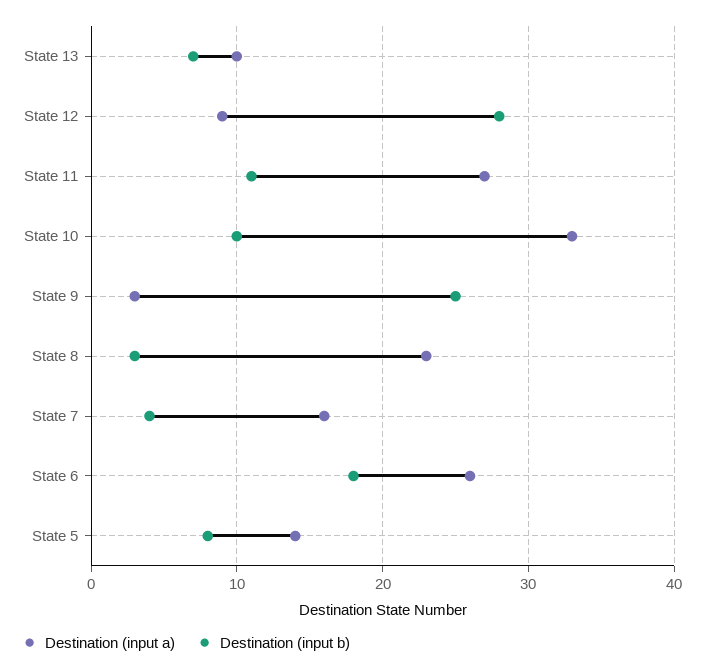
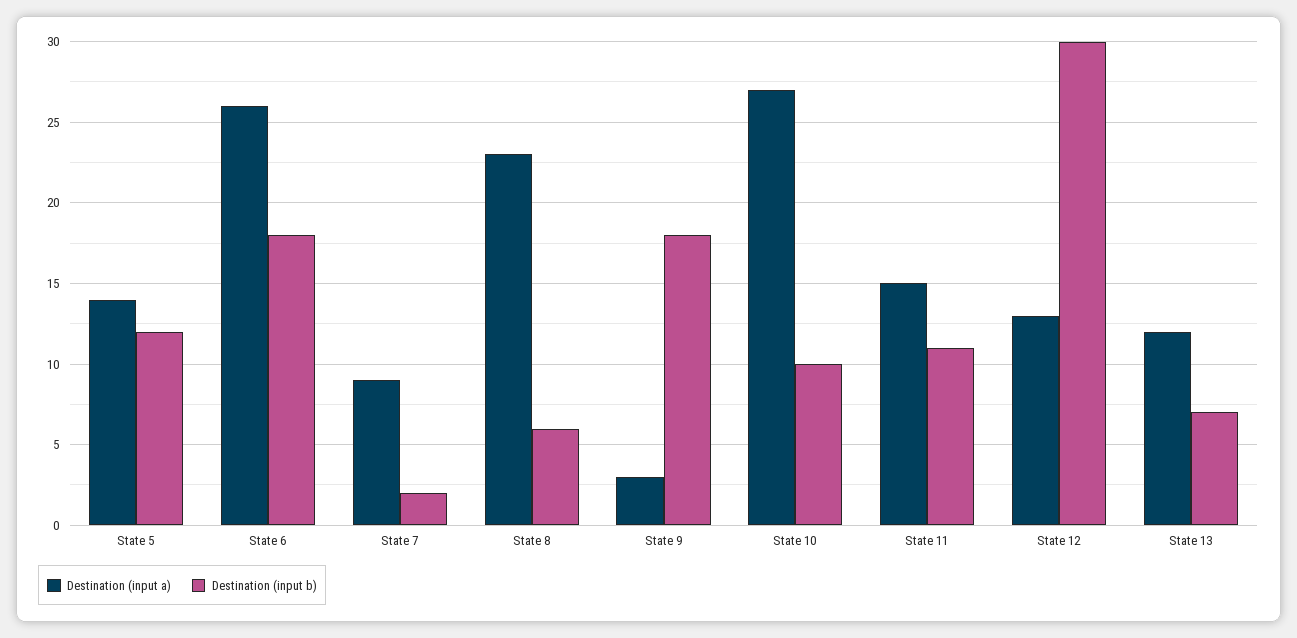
  {
    "Destination (input a)": {
-     "State 13": 10,
+     "State 13": 12,
-     "State 12": 9,
+     "State 12": 13,
-     "State 11": 27,
+     "State 11": 15,
-     "State 10": 33,
+     "State 10": 27,
      "State 9": 3,
      "State 8": 23,
-     "State 7": 16,
+     "State 7": 9,
      "State 6": 26,
      "State 5": 14
    },
    "Destination (input b)": {
      "State 13": 7,
-     "State 12": 28,
+     "State 12": 30,
      "State 11": 11,
      "State 10": 10,
-     "State 9": 25,
+     "State 9": 18,
-     "State 8": 3,
+     "State 8": 6,
-     "State 7": 4,
+     "State 7": 2,
      "State 6": 18,
-     "State 5": 8
+     "State 5": 12
    }
  }

